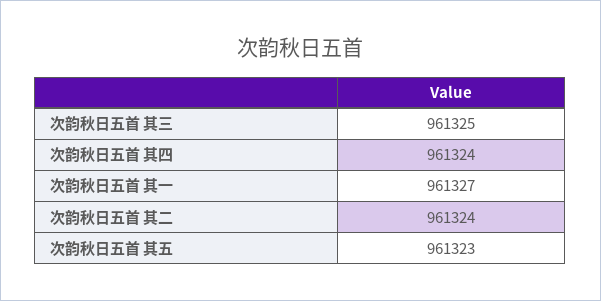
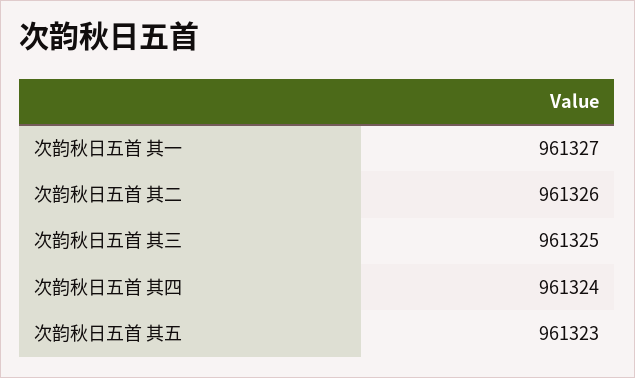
  {
    "次韵秋日五首 其三": 961325,
    "次韵秋日五首 其四": 961324,
    "次韵秋日五首 其一": 961327,
-   "次韵秋日五首 其二": 961324,
+   "次韵秋日五首 其二": 961326,
    "次韵秋日五首 其五": 961323
  }

